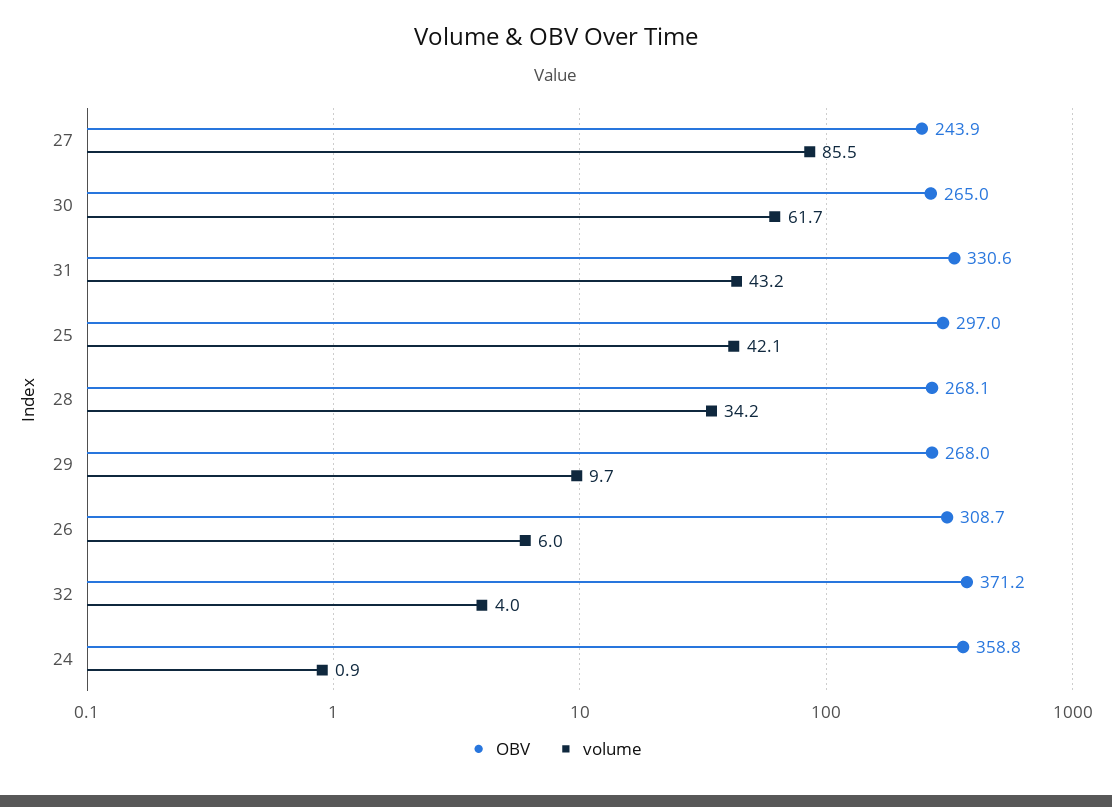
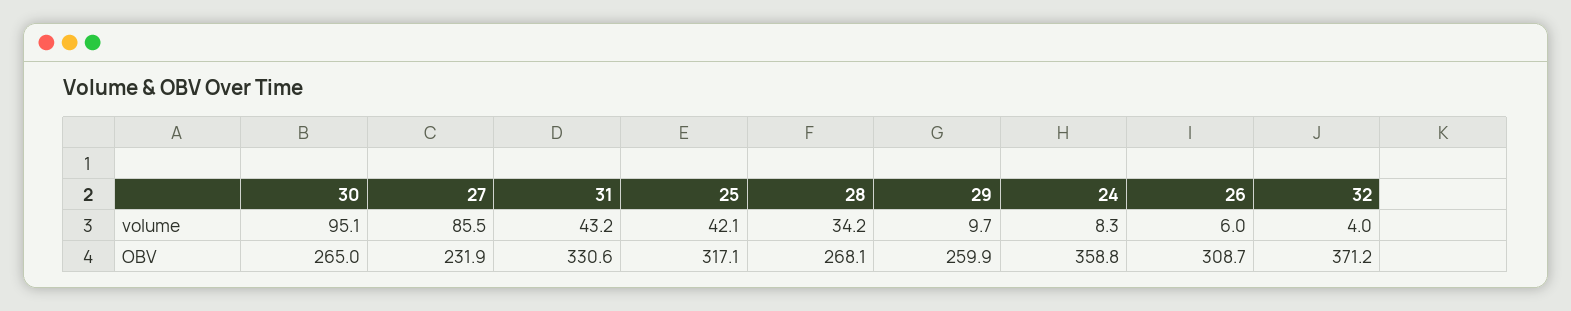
  {
    "OBV": {
-     "27": 243.9,
+     "27": 231.9,
      "30": 265,
      "31": 330.6,
-     "25": 297,
+     "25": 317.1,
      "28": 268.1,
-     "29": 268,
+     "29": 259.9,
      "26": 308.7,
      "32": 371.2,
      "24": 358.8
    },
    "volume": {
      "27": 85.5,
-     "30": 61.7,
+     "30": 95.1,
      "31": 43.2,
      "25": 42.1,
      "28": 34.2,
      "29": 9.7,
      "26": 6,
      "32": 4,
-     "24": 0.9
+     "24": 8.3
    }
  }

